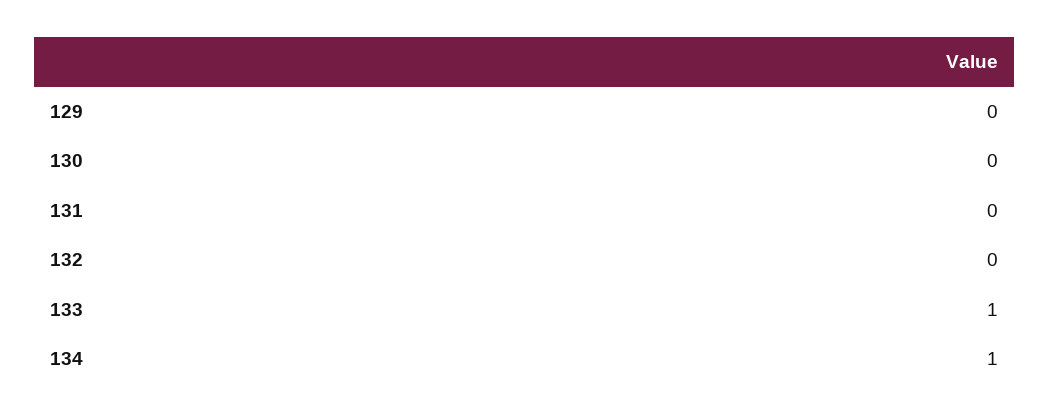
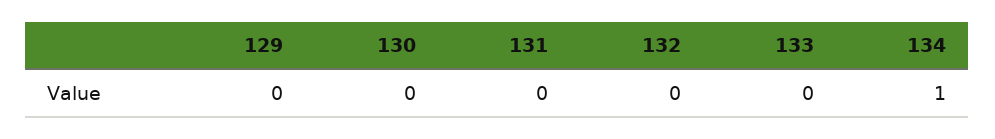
  {
    "129": 0,
    "130": 0,
    "131": 0,
    "132": 0,
-   "133": 1,
+   "133": 0,
    "134": 1
  }

